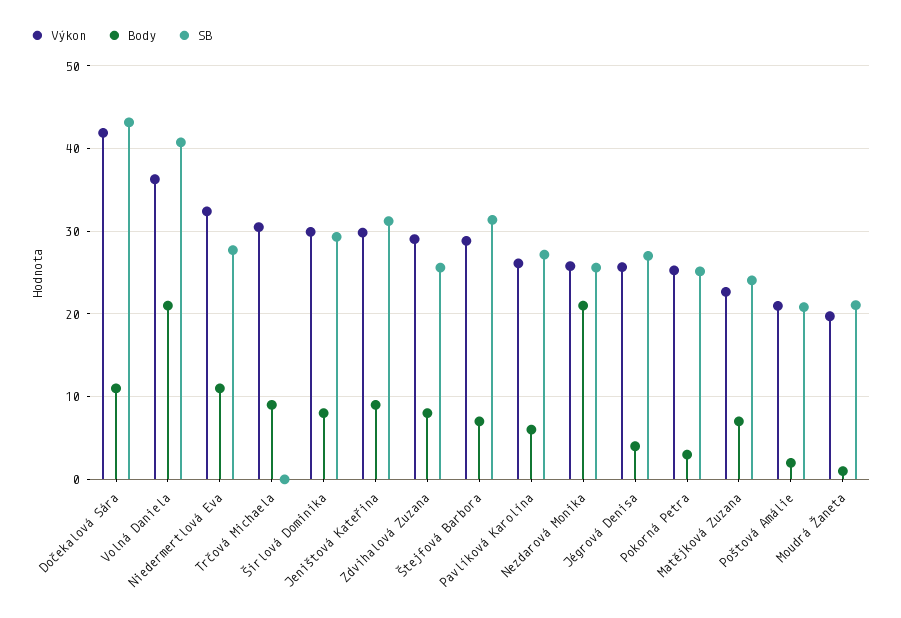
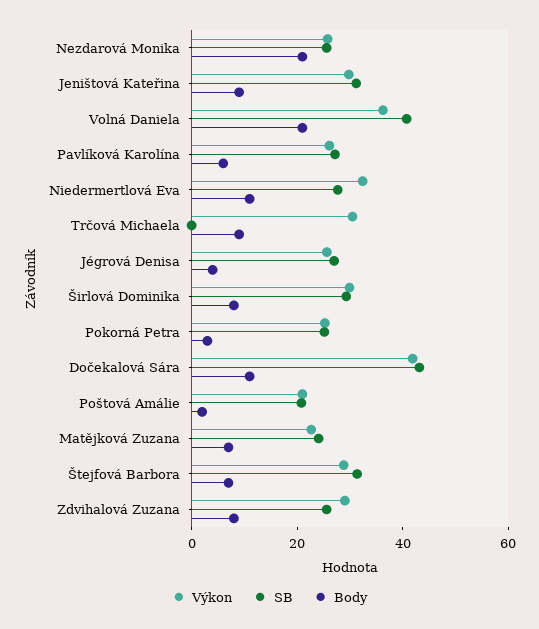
  {
    "Výkon": {
      "Dočekalová Sára": 42,
      "Volná Daniela": 36,
      "Niedermertlová Eva": 32,
      "Trčová Michaela": 31,
      "Širlová Dominika": 30,
      "Jeništová Kateřina": 30,
      "Zdvihalová Zuzana": 29,
      "Štejfová Barbora": 29,
      "Pavlíková Karolína": 26,
      "Nezdarová Monika": 26,
      "Jégrová Denisa": 26,
      "Pokorná Petra": 25,
      "Matějková Zuzana": 23,
-     "Poštová Amálie": 21,
+     "Poštová Amálie": 21
-     "Moudrá Žaneta": 20
    },
    "Body": {
      "Dočekalová Sára": 11,
      "Volná Daniela": 21,
      "Niedermertlová Eva": 11,
      "Trčová Michaela": 9,
      "Širlová Dominika": 8,
      "Jeništová Kateřina": 9,
      "Zdvihalová Zuzana": 8,
      "Štejfová Barbora": 7,
      "Pavlíková Karolína": 6,
      "Nezdarová Monika": 21,
      "Jégrová Denisa": 4,
      "Pokorná Petra": 3,
      "Matějková Zuzana": 7,
-     "Poštová Amálie": 2,
+     "Poštová Amálie": 2
-     "Moudrá Žaneta": 1
    },
    "SB": {
      "Dočekalová Sára": 43,
      "Volná Daniela": 41,
      "Niedermertlová Eva": 28,
      "Trčová Michaela": 0,
      "Širlová Dominika": 29,
      "Jeništová Kateřina": 31,
      "Zdvihalová Zuzana": 26,
      "Štejfová Barbora": 31,
      "Pavlíková Karolína": 27,
      "Nezdarová Monika": 26,
      "Jégrová Denisa": 27,
      "Pokorná Petra": 25,
      "Matějková Zuzana": 24,
-     "Poštová Amálie": 21,
+     "Poštová Amálie": 21
-     "Moudrá Žaneta": 21
    }
  }

